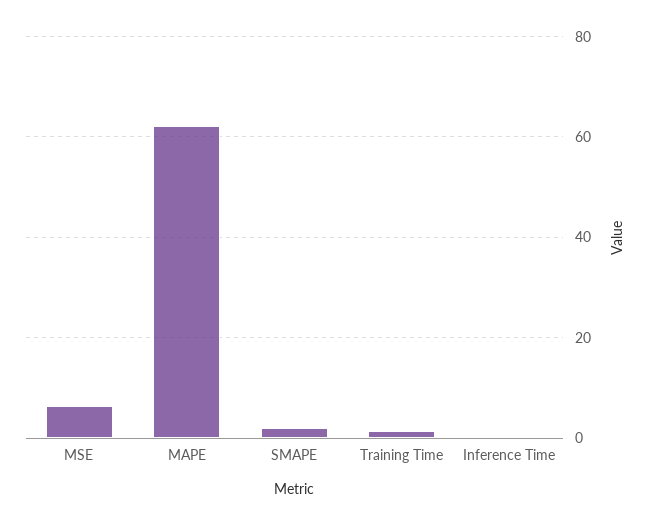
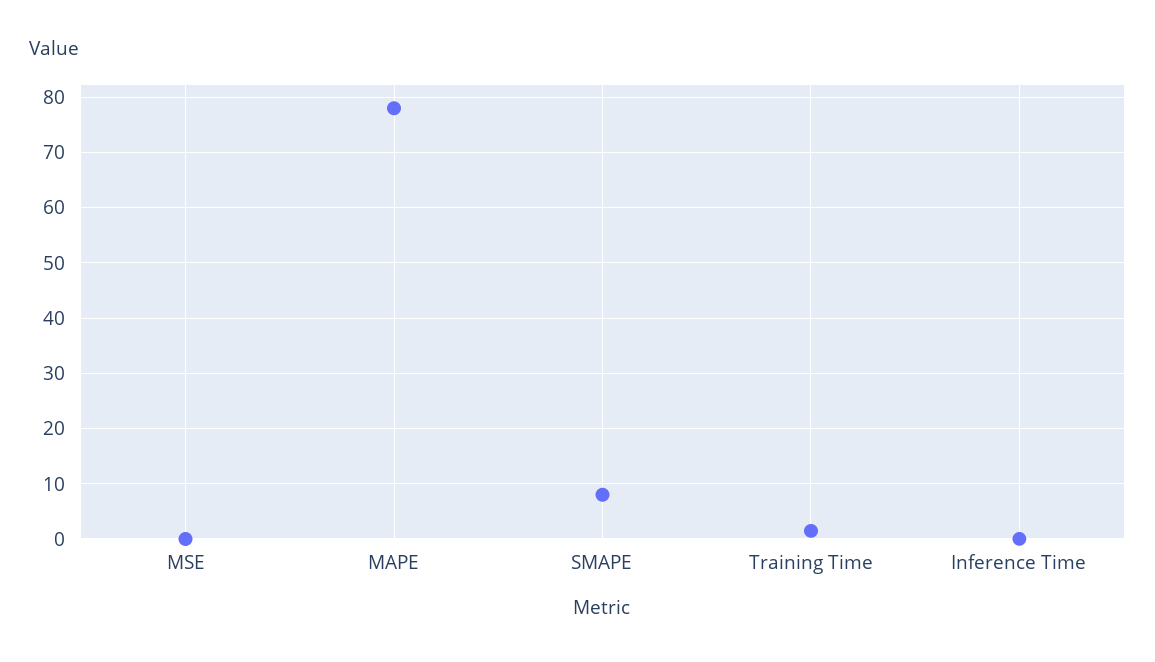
  {
-   "MSE": 6,
+   "MSE": 0,
-   "MAPE": 62,
+   "MAPE": 78,
-   "SMAPE": 2,
+   "SMAPE": 8,
    "Training Time": 2,
    "Inference Time": 0
  }

